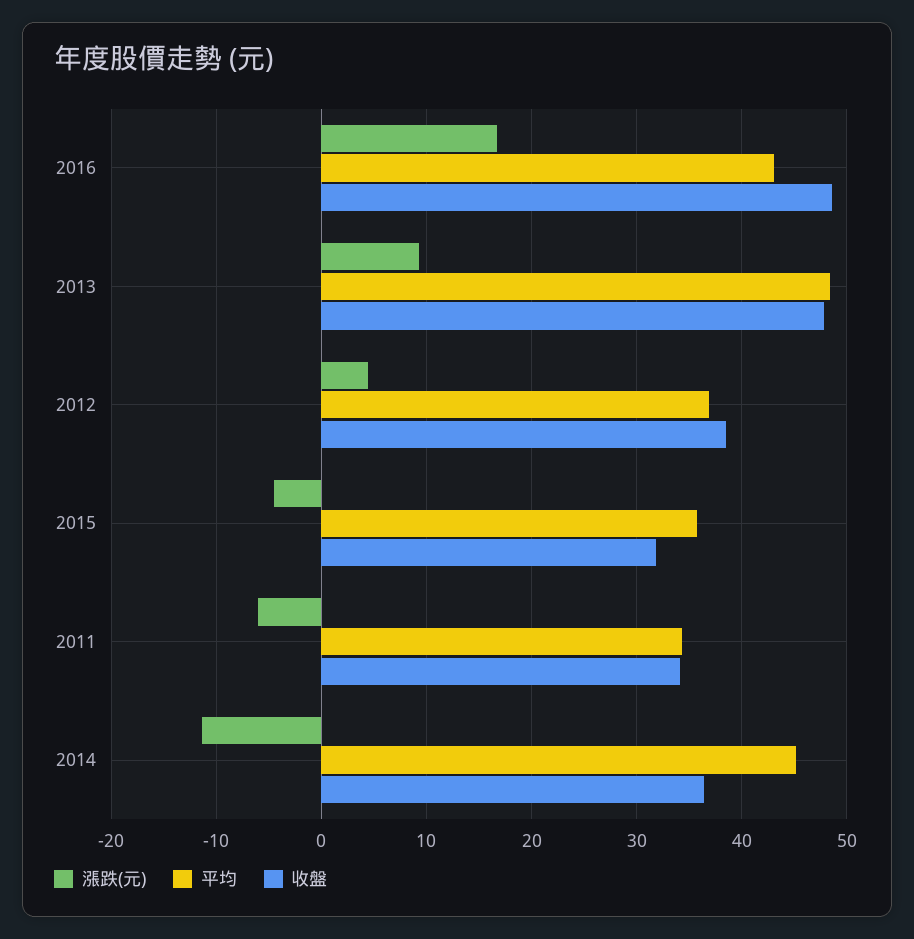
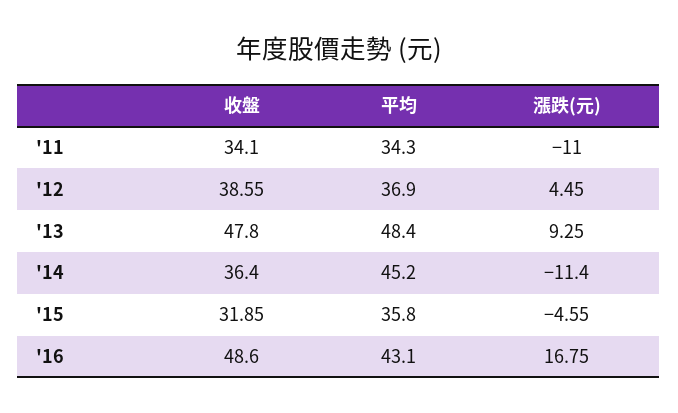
  {
    "漲跌(元)": {
      "2016": 16.75,
      "2013": 9.25,
      "2012": 4.45,
      "2015": -4.55,
-     "2011": -6,
+     "2011": -11,
      "2014": -11.4
    },
    "平均": {
      "2016": 43.1,
      "2013": 48.4,
      "2012": 36.9,
      "2015": 35.8,
      "2011": 34.3,
      "2014": 45.2
    },
    "收盤": {
      "2016": 48.6,
      "2013": 47.8,
      "2012": 38.55,
      "2015": 31.85,
      "2011": 34.1,
      "2014": 36.4
    }
  }

